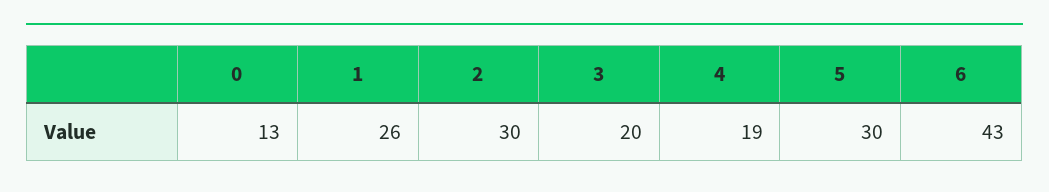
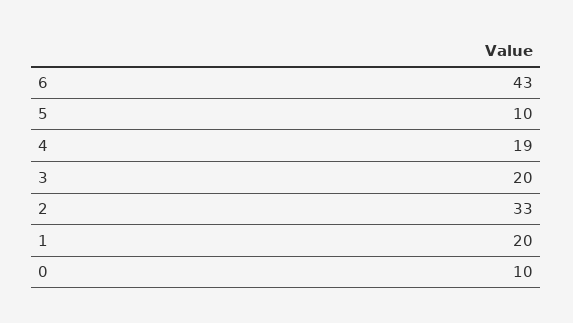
  {
-   "0": 13,
+   "0": 10,
-   "1": 26,
+   "1": 20,
-   "2": 30,
+   "2": 33,
    "3": 20,
    "4": 19,
-   "5": 30,
+   "5": 10,
    "6": 43
  }

